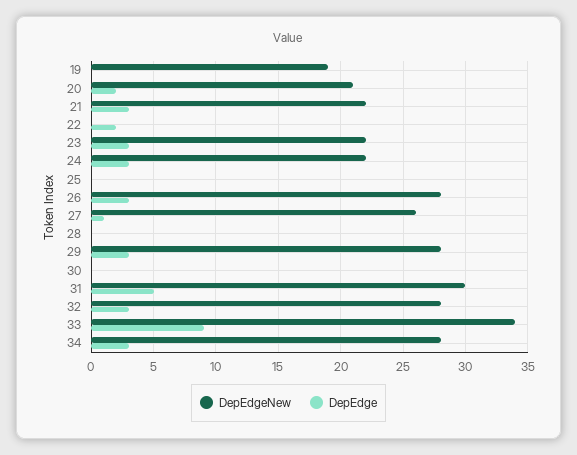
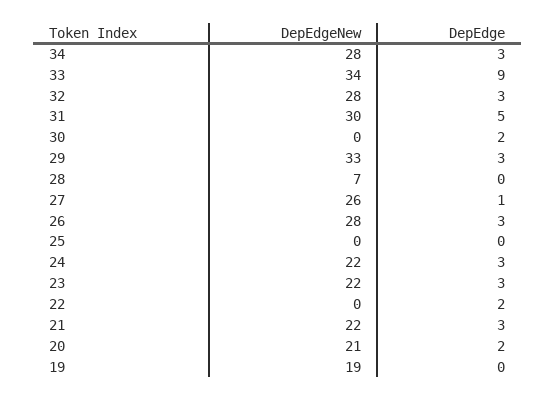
  {
    "DepEdgeNew": {
      "19": 19,
      "20": 21,
      "21": 22,
      "22": 0,
      "23": 22,
      "24": 22,
      "25": 0,
      "26": 28,
      "27": 26,
-     "28": 0,
+     "28": 7,
-     "29": 28,
+     "29": 33,
      "30": 0,
      "31": 30,
      "32": 28,
      "33": 34,
      "34": 28
    },
    "DepEdge": {
      "19": 0,
      "20": 2,
      "21": 3,
      "22": 2,
      "23": 3,
      "24": 3,
      "25": 0,
      "26": 3,
      "27": 1,
      "28": 0,
      "29": 3,
-     "30": 0,
+     "30": 2,
      "31": 5,
      "32": 3,
      "33": 9,
      "34": 3
    }
  }

